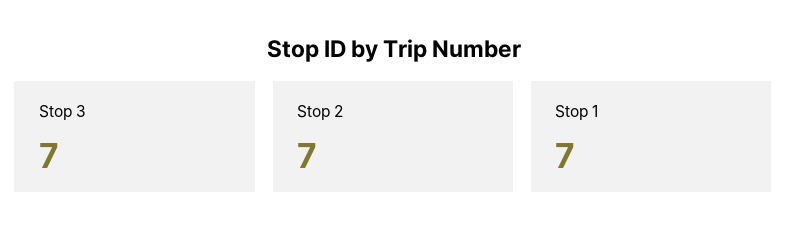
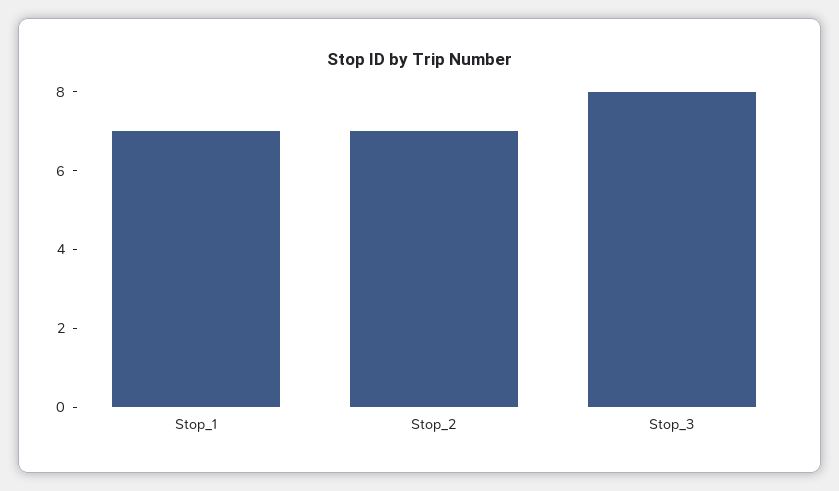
  {
-   "Stop 3": 7,
+   "Stop 3": 8,
    "Stop 2": 7,
    "Stop 1": 7
  }

